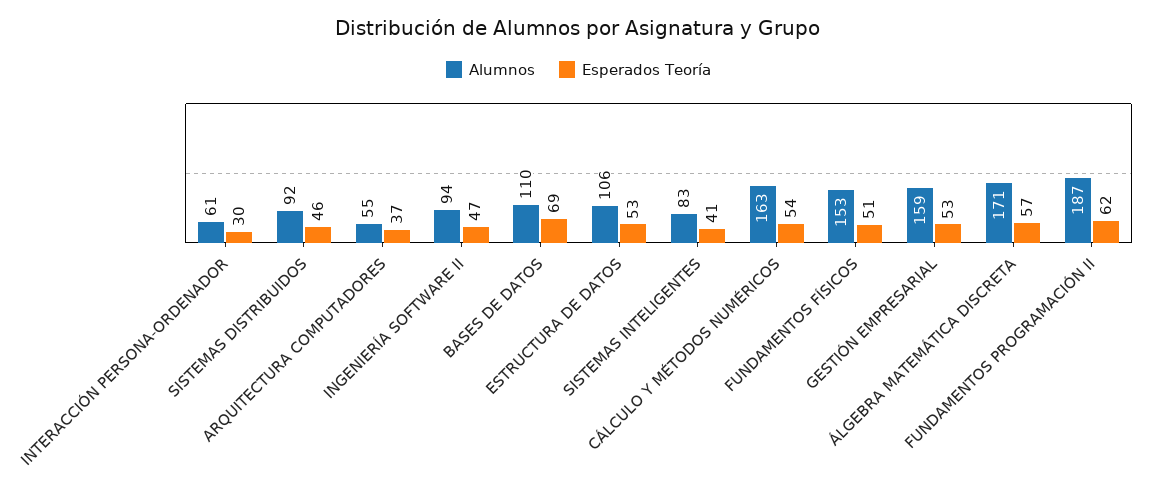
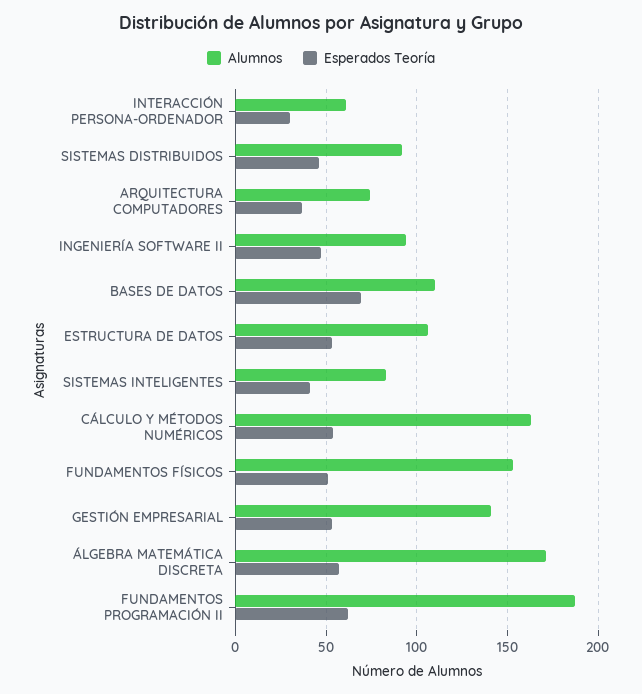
  {
    "Alumnos": {
      "INTERACCIÓN PERSONA-ORDENADOR": 61,
      "SISTEMAS DISTRIBUIDOS": 92,
-     "ARQUITECTURA COMPUTADORES": 55,
+     "ARQUITECTURA COMPUTADORES": 75,
      "INGENIERÍA SOFTWARE II": 94,
      "BASES DE DATOS": 110,
      "ESTRUCTURA DE DATOS": 106,
      "SISTEMAS INTELIGENTES": 83,
      "CÁLCULO Y MÉTODOS NUMÉRICOS": 163,
      "FUNDAMENTOS FÍSICOS": 153,
-     "GESTIÓN EMPRESARIAL": 159,
+     "GESTIÓN EMPRESARIAL": 140,
      "ÁLGEBRA MATEMÁTICA DISCRETA": 171,
      "FUNDAMENTOS PROGRAMACIÓN II": 187
    },
    "Esperados Teoría": {
      "INTERACCIÓN PERSONA-ORDENADOR": 30,
      "SISTEMAS DISTRIBUIDOS": 46,
      "ARQUITECTURA COMPUTADORES": 37,
      "INGENIERÍA SOFTWARE II": 47,
      "BASES DE DATOS": 69,
      "ESTRUCTURA DE DATOS": 53,
      "SISTEMAS INTELIGENTES": 41,
      "CÁLCULO Y MÉTODOS NUMÉRICOS": 54,
      "FUNDAMENTOS FÍSICOS": 51,
      "GESTIÓN EMPRESARIAL": 53,
      "ÁLGEBRA MATEMÁTICA DISCRETA": 57,
      "FUNDAMENTOS PROGRAMACIÓN II": 62
    }
  }

